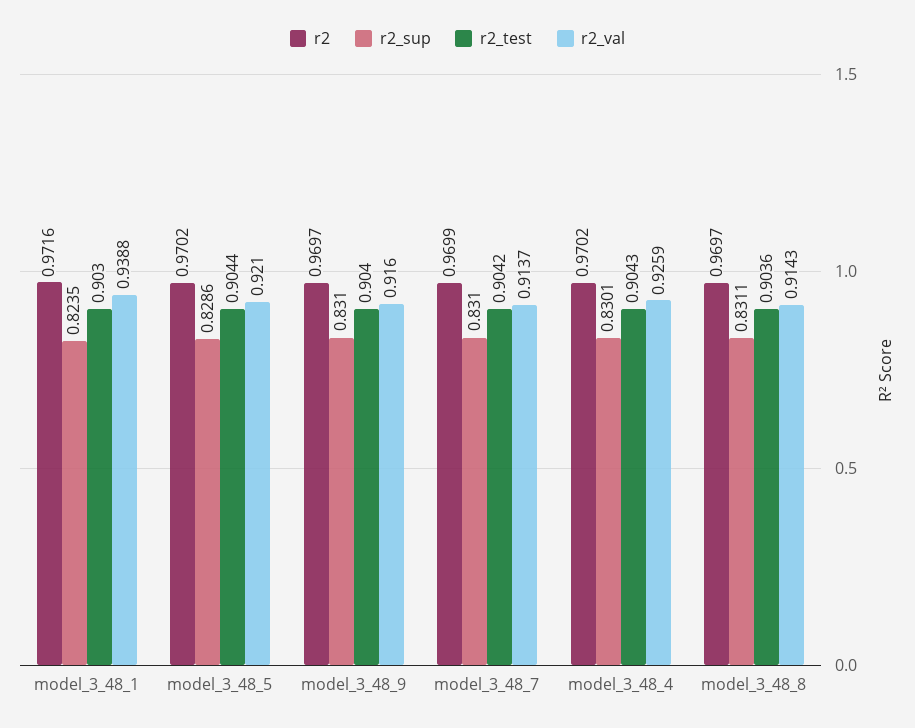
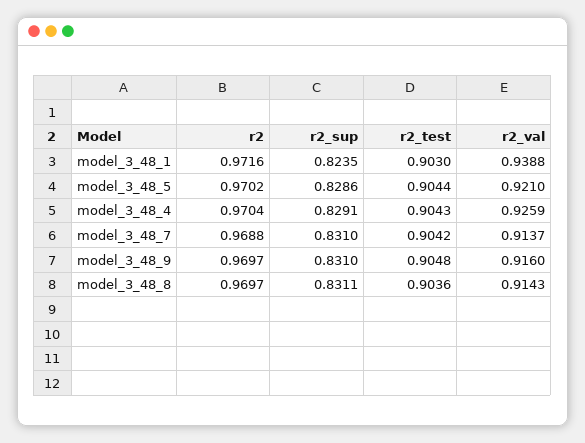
  {
    "r2": {
      "model_3_48_1": 0.9716,
      "model_3_48_5": 0.9702,
      "model_3_48_9": 0.9697,
-     "model_3_48_7": 0.9699,
+     "model_3_48_7": 0.9688,
-     "model_3_48_4": 0.9702,
+     "model_3_48_4": 0.9704,
      "model_3_48_8": 0.9697
    },
    "r2_sup": {
      "model_3_48_1": 0.8235,
      "model_3_48_5": 0.8286,
      "model_3_48_9": 0.831,
      "model_3_48_7": 0.831,
-     "model_3_48_4": 0.8301,
+     "model_3_48_4": 0.8291,
      "model_3_48_8": 0.8311
    },
    "r2_test": {
      "model_3_48_1": 0.903,
      "model_3_48_5": 0.9044,
-     "model_3_48_9": 0.904,
+     "model_3_48_9": 0.9048,
      "model_3_48_7": 0.9042,
      "model_3_48_4": 0.9043,
      "model_3_48_8": 0.9036
    },
    "r2_val": {
      "model_3_48_1": 0.9388,
      "model_3_48_5": 0.921,
      "model_3_48_9": 0.916,
      "model_3_48_7": 0.9137,
      "model_3_48_4": 0.9259,
      "model_3_48_8": 0.9143
    }
  }

